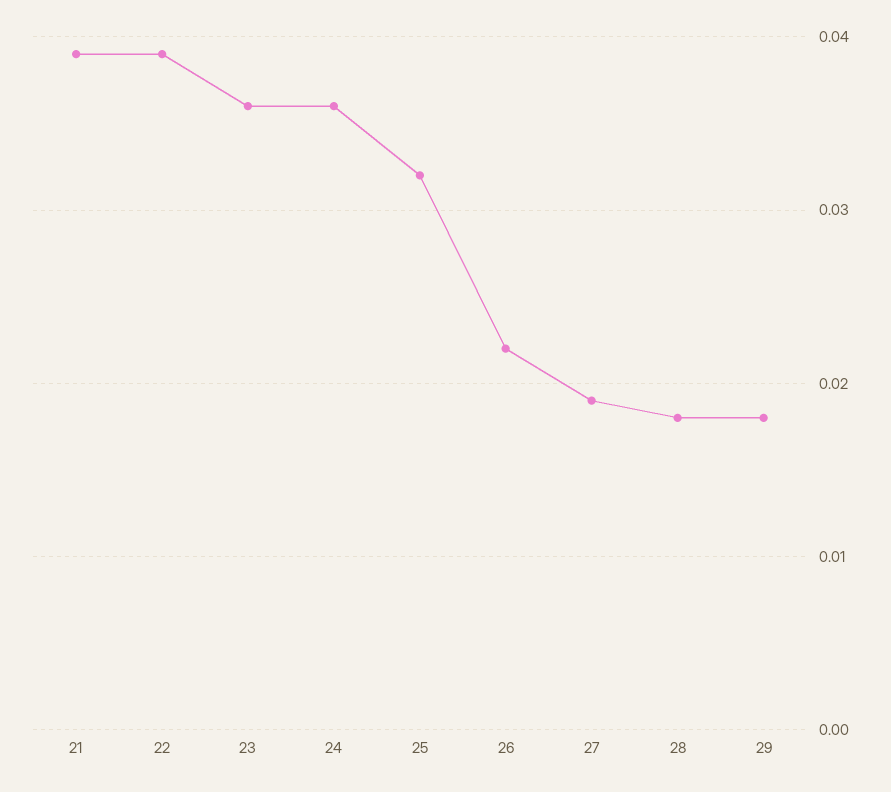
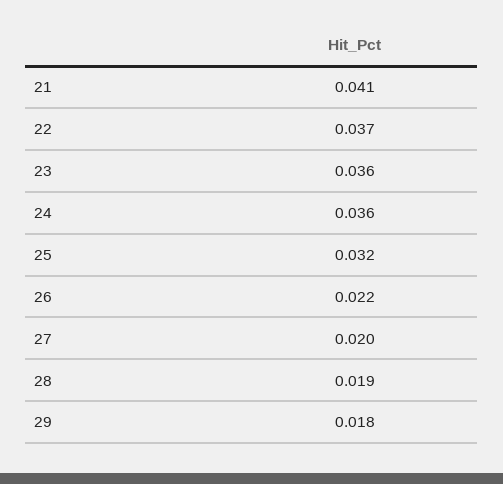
  {
-   "21": 0.039,
+   "21": 0.041,
-   "22": 0.039,
+   "22": 0.037,
    "23": 0.036,
    "24": 0.036,
    "25": 0.032,
    "26": 0.022,
-   "27": 0.019,
+   "27": 0.02,
-   "28": 0.018,
+   "28": 0.019,
    "29": 0.018
  }

